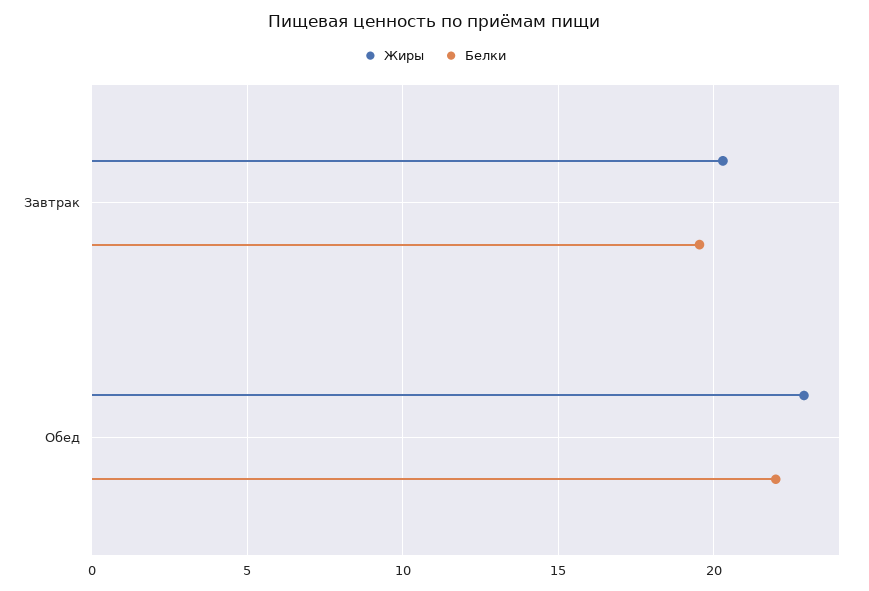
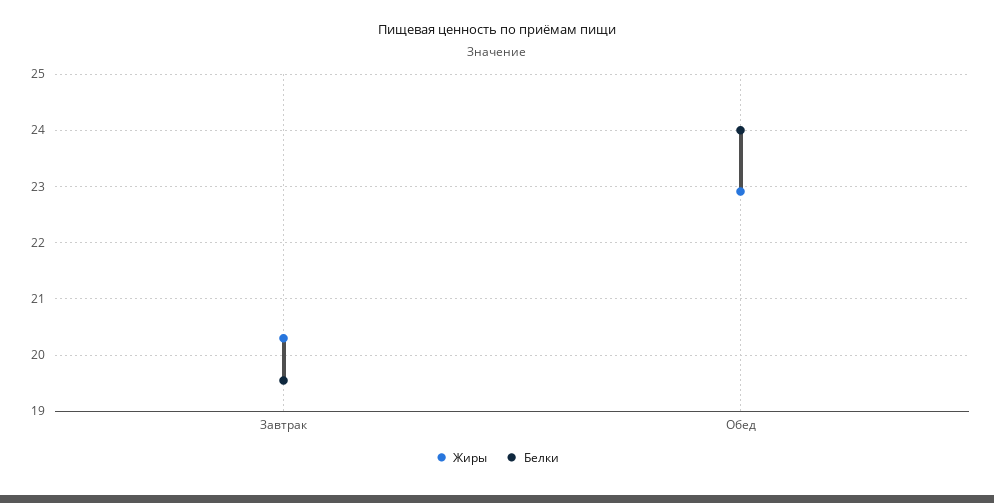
  {
    "Жиры": {
      "Завтрак": 20.4,
      "Обед": 23
    },
    "Белки": {
      "Завтрак": 19.6,
-     "Обед": 22
+     "Обед": 24
    }
  }

